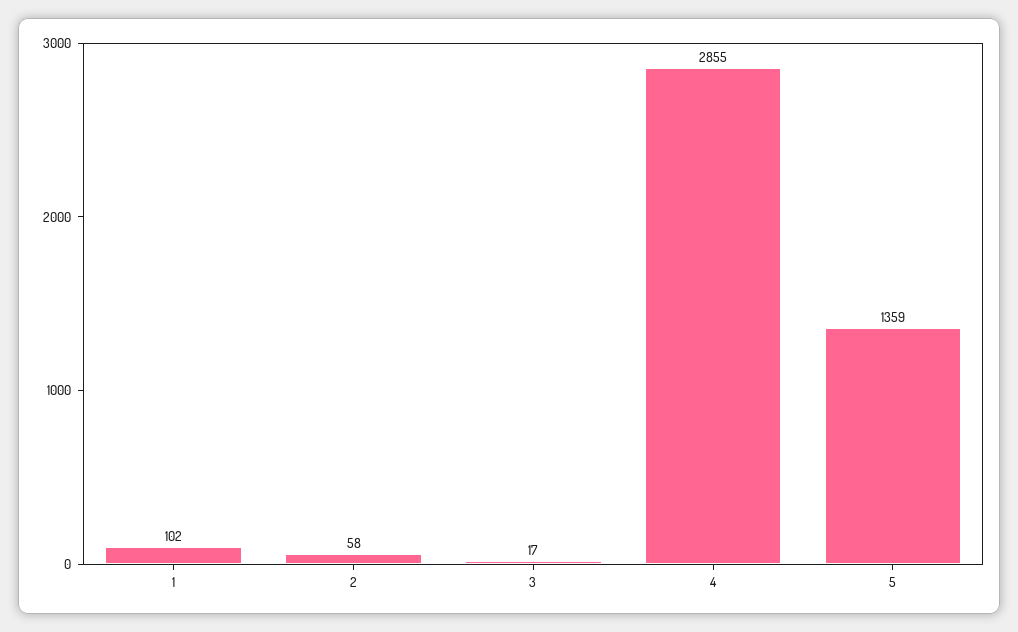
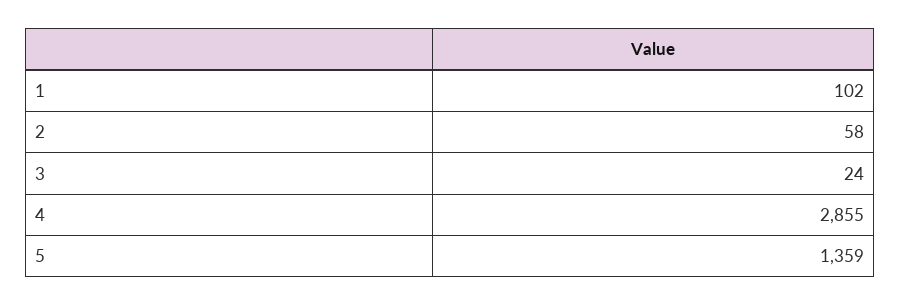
  {
    "1": 102,
    "2": 58,
-   "3": 17,
+   "3": 24,
    "4": 2855,
    "5": 1359
  }

